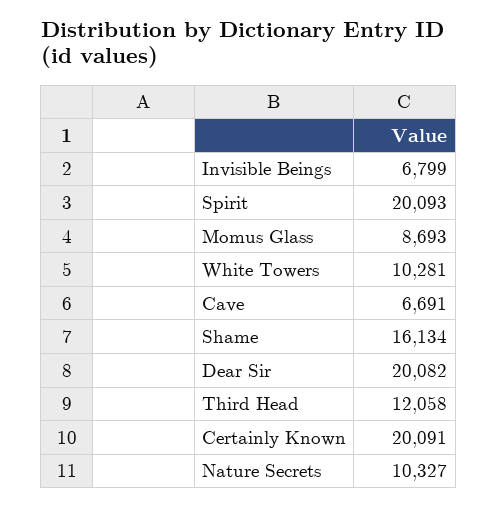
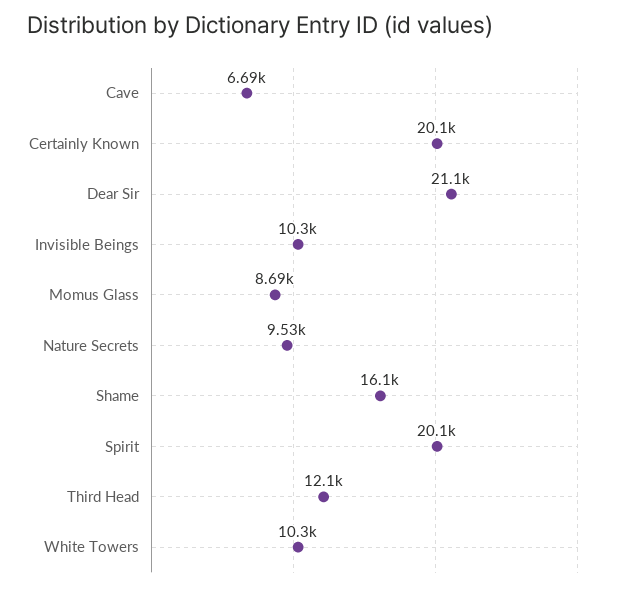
  {
-   "Invisible Beings": 6799,
+   "Invisible Beings": 10300,
    "Spirit": 20093,
    "Momus Glass": 8693,
    "White Towers": 10281,
    "Cave": 6691,
    "Shame": 16134,
-   "Dear Sir": 20082,
+   "Dear Sir": 21100,
    "Third Head": 12058,
    "Certainly Known": 20091,
-   "Nature Secrets": 10327
+   "Nature Secrets": 9530
  }

